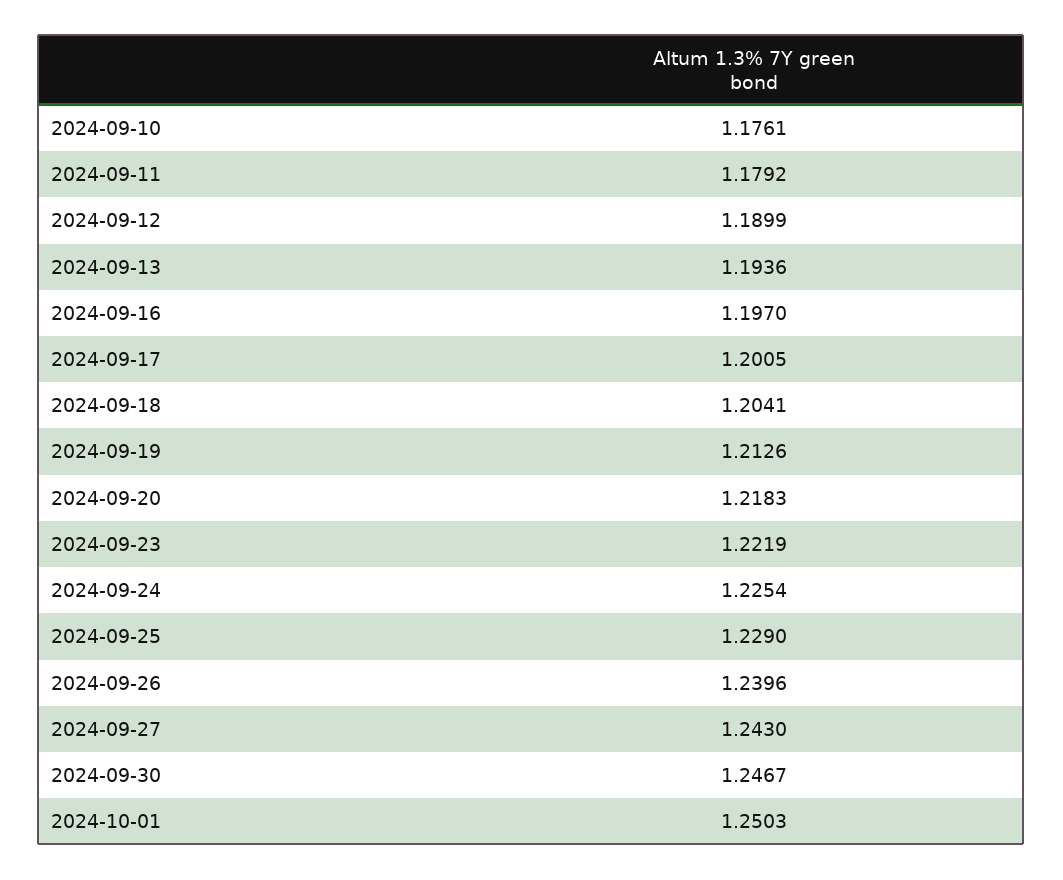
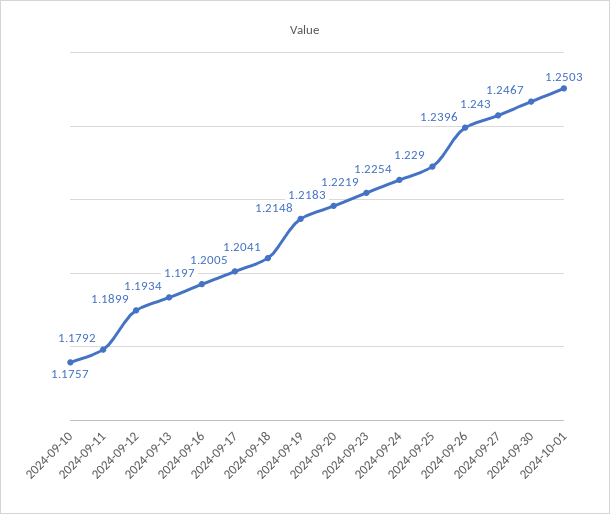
  {
-   "2024-09-10": 1.1761,
+   "2024-09-10": 1.1757,
    "2024-09-11": 1.1792,
    "2024-09-12": 1.1899,
-   "2024-09-13": 1.1936,
+   "2024-09-13": 1.1934,
    "2024-09-16": 1.197,
    "2024-09-17": 1.2005,
    "2024-09-18": 1.2041,
-   "2024-09-19": 1.2126,
+   "2024-09-19": 1.2148,
    "2024-09-20": 1.2183,
    "2024-09-23": 1.2219,
    "2024-09-24": 1.2254,
    "2024-09-25": 1.229,
    "2024-09-26": 1.2396,
    "2024-09-27": 1.243,
    "2024-09-30": 1.2467,
    "2024-10-01": 1.2503
  }

